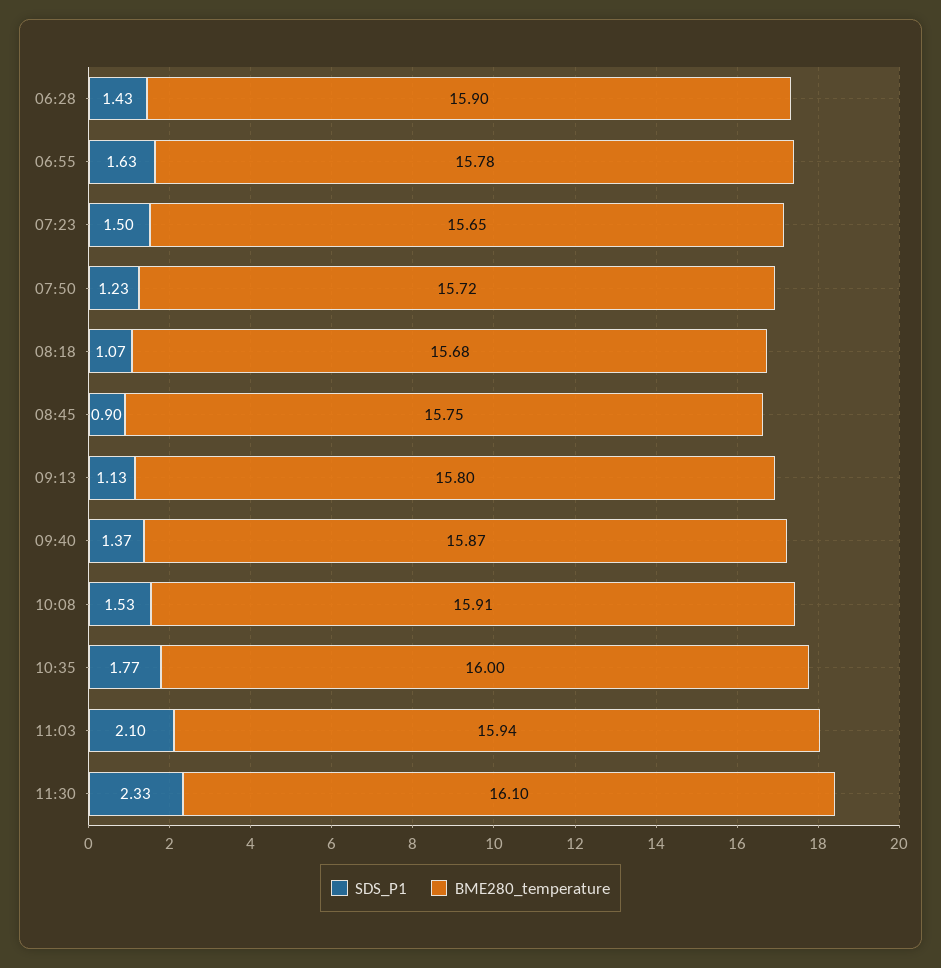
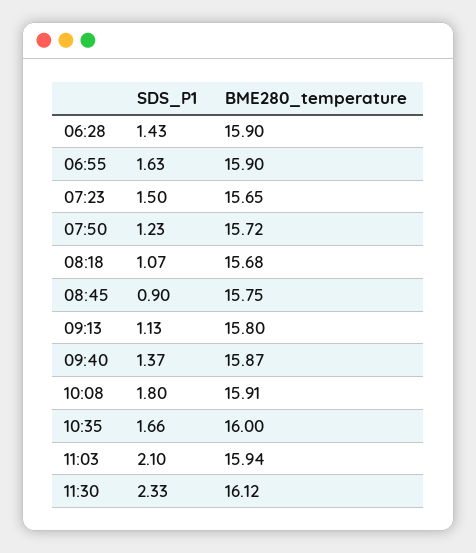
  {
    "SDS_P1": {
      "06:28": 1.43,
      "06:55": 1.63,
      "07:23": 1.5,
      "07:50": 1.23,
      "08:18": 1.07,
      "08:45": 0.9,
      "09:13": 1.13,
      "09:40": 1.37,
-     "10:08": 1.53,
+     "10:08": 1.8,
-     "10:35": 1.77,
+     "10:35": 1.66,
      "11:03": 2.1,
      "11:30": 2.33
    },
    "BME280_temperature": {
      "06:28": 15.9,
-     "06:55": 15.78,
+     "06:55": 15.9,
      "07:23": 15.65,
      "07:50": 15.72,
      "08:18": 15.68,
      "08:45": 15.75,
      "09:13": 15.8,
      "09:40": 15.87,
      "10:08": 15.91,
      "10:35": 16,
      "11:03": 15.94,
-     "11:30": 16.1
+     "11:30": 16.12
    }
  }

